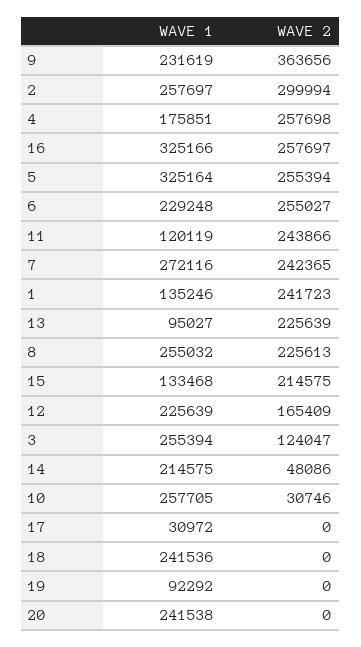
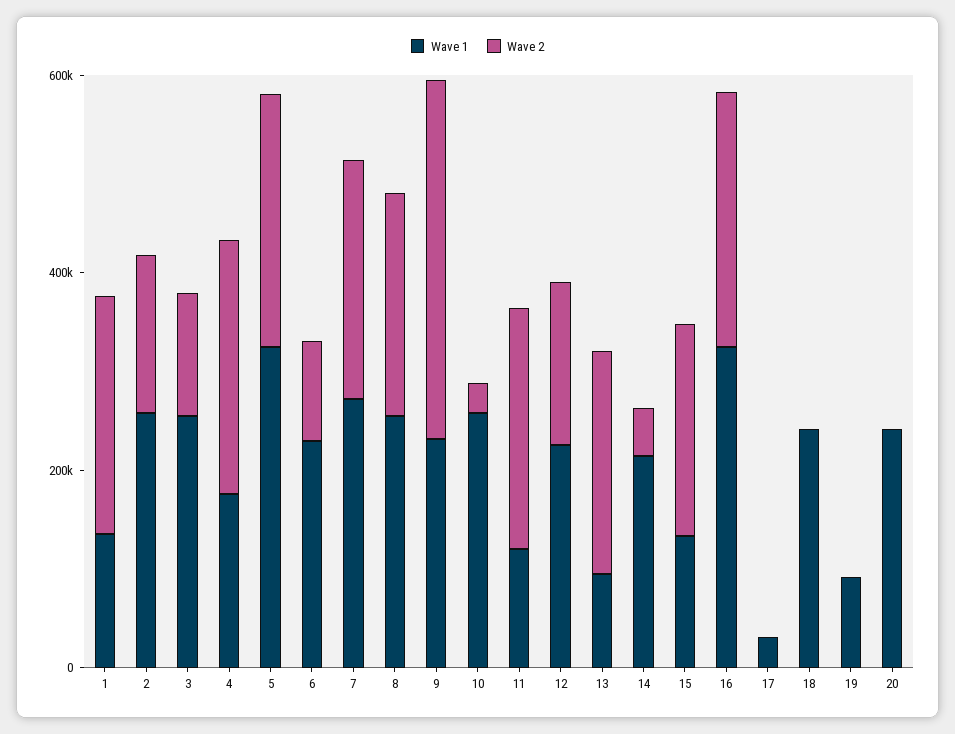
  {
    "WAVE 1": {
      "9": 231619,
      "2": 257697,
      "4": 175851,
      "16": 325166,
      "5": 325164,
      "6": 229248,
      "11": 120119,
      "7": 272116,
      "1": 135246,
      "13": 95027,
      "8": 255032,
      "15": 133468,
      "12": 225639,
      "3": 255394,
      "14": 214575,
      "10": 257705,
      "17": 30972,
      "18": 241536,
      "19": 92292,
      "20": 241538
    },
    "WAVE 2": {
      "9": 363656,
-     "2": 299994,
+     "2": 150000,
      "4": 257698,
      "16": 257697,
      "5": 255394,
-     "6": 255027,
+     "6": 100000,
      "11": 243866,
      "7": 242365,
      "1": 241723,
      "13": 225639,
      "8": 225613,
      "15": 214575,
      "12": 165409,
      "3": 124047,
      "14": 48086,
      "10": 30746,
      "17": 0,
      "18": 0,
      "19": 0,
      "20": 0
    }
  }

